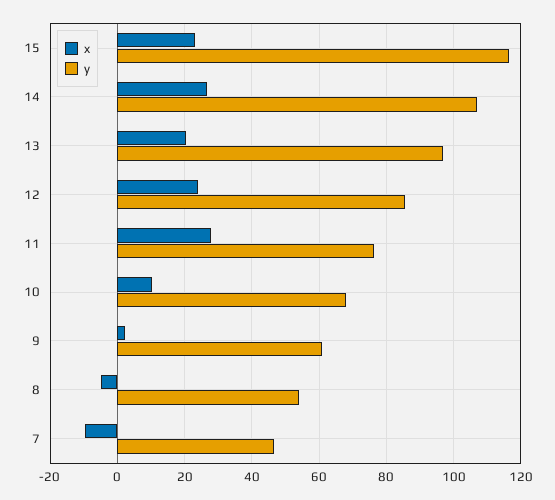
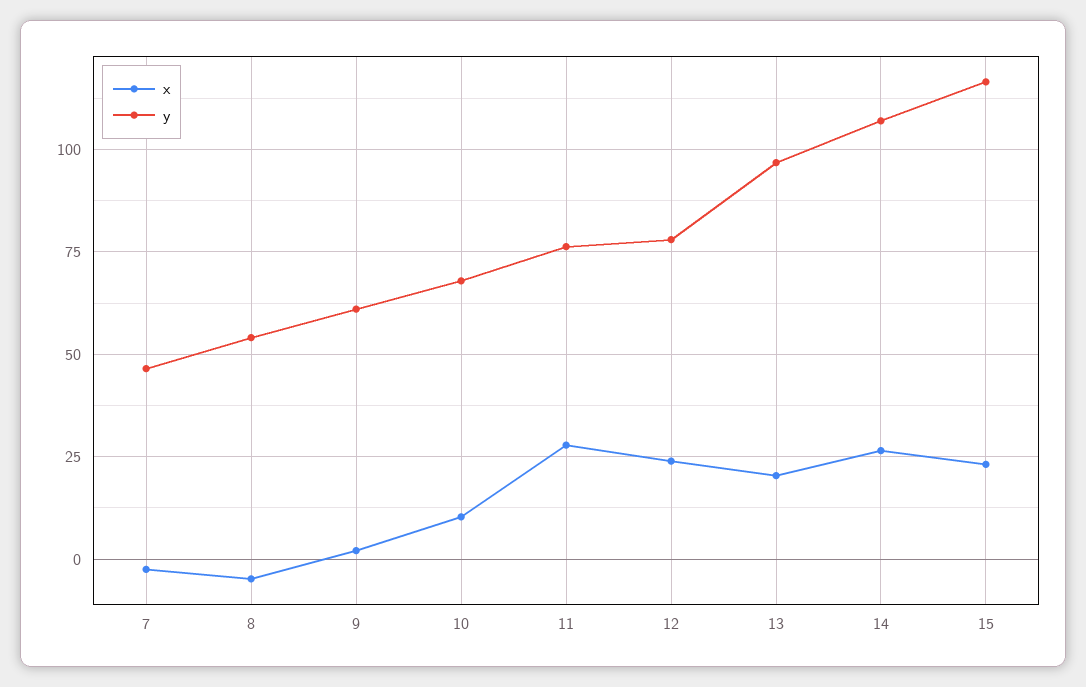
  {
    "x": {
      "15": 24,
      "14": 26,
      "13": 20,
      "12": 24,
      "11": 28,
      "10": 10,
      "9": 2,
      "8": -4,
-     "7": -10
+     "7": -2.5
    },
    "y": {
      "15": 116,
      "14": 108,
      "13": 96,
-     "12": 86,
+     "12": 77.5,
      "11": 76,
      "10": 68,
      "9": 62,
      "8": 54,
      "7": 46
    }
  }

